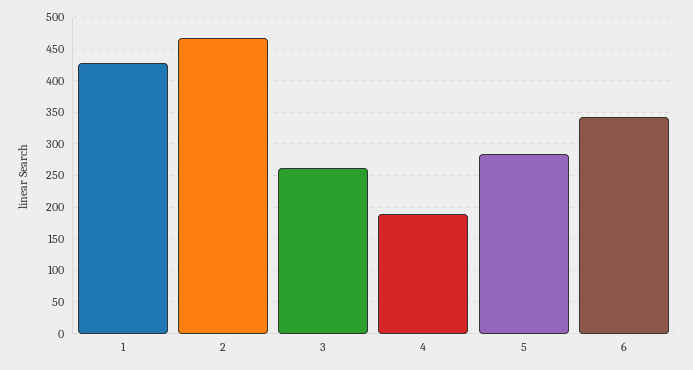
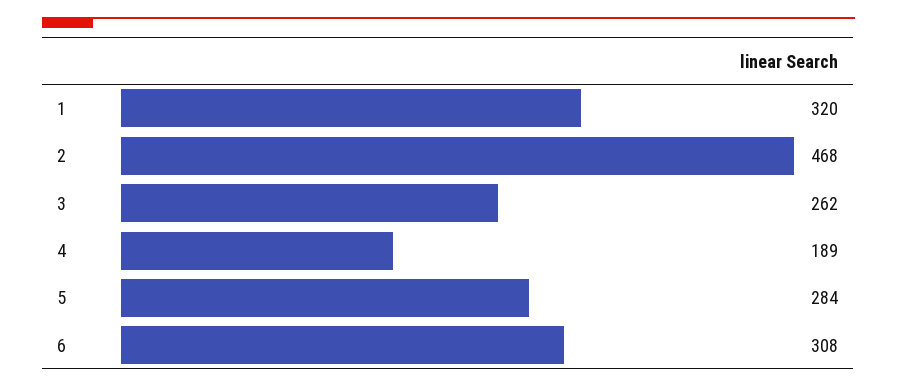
  {
-   "1": 430,
+   "1": 320,
    "2": 468,
    "3": 262,
    "4": 189,
    "5": 284,
-   "6": 340
+   "6": 308
  }

